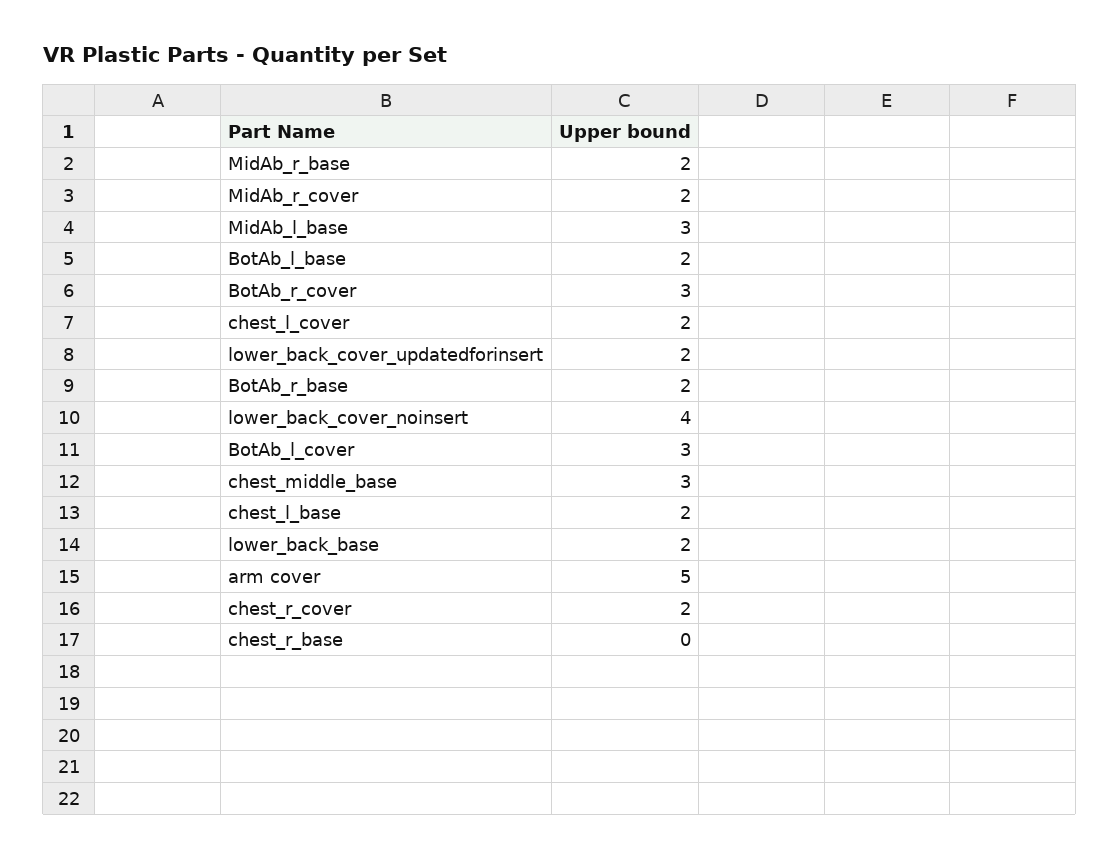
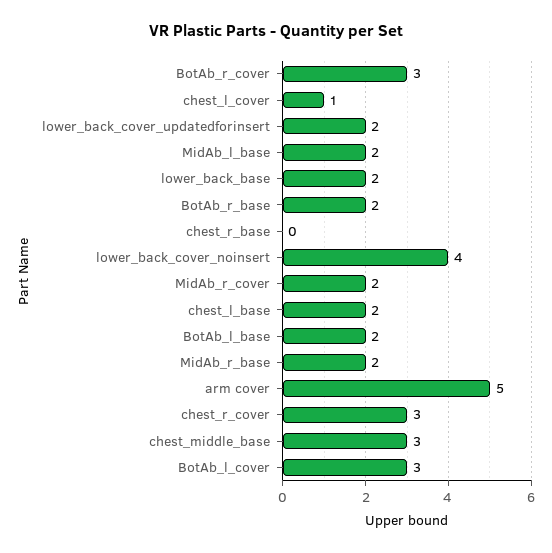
  {
    "MidAb_r_base": 2,
    "MidAb_r_cover": 2,
-   "MidAb_l_base": 3,
+   "MidAb_l_base": 2,
    "BotAb_l_base": 2,
    "BotAb_r_cover": 3,
-   "chest_l_cover": 2,
+   "chest_l_cover": 1,
    "lower_back_cover_updatedforinsert": 2,
    "BotAb_r_base": 2,
    "lower_back_cover_noinsert": 4,
    "BotAb_l_cover": 3,
    "chest_middle_base": 3,
    "chest_l_base": 2,
    "lower_back_base": 2,
    "arm cover": 5,
-   "chest_r_cover": 2,
+   "chest_r_cover": 3,
    "chest_r_base": 0
  }

